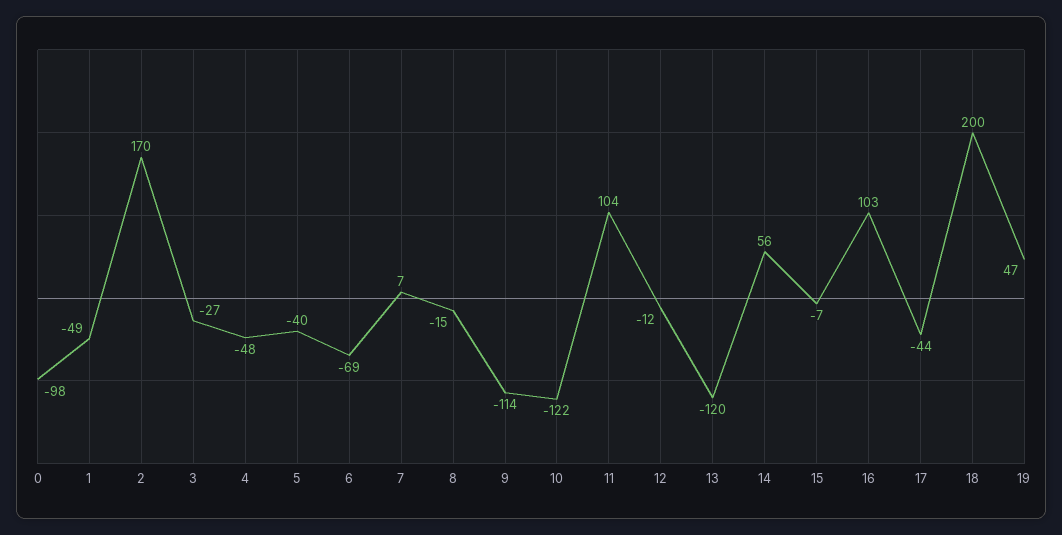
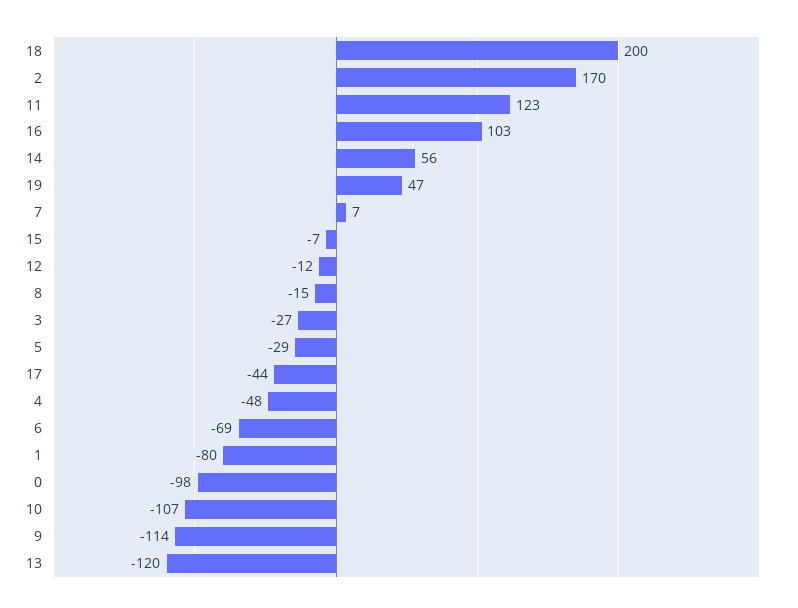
  {
    "0": -98,
-   "1": -49,
+   "1": -80,
    "2": 170,
    "3": -27,
    "4": -48,
-   "5": -40,
+   "5": -29,
    "6": -69,
    "7": 7,
    "8": -15,
    "9": -114,
-   "10": -122,
+   "10": -107,
-   "11": 104,
+   "11": 123,
    "12": -12,
    "13": -120,
    "14": 56,
    "15": -7,
    "16": 103,
    "17": -44,
    "18": 200,
    "19": 47
  }

